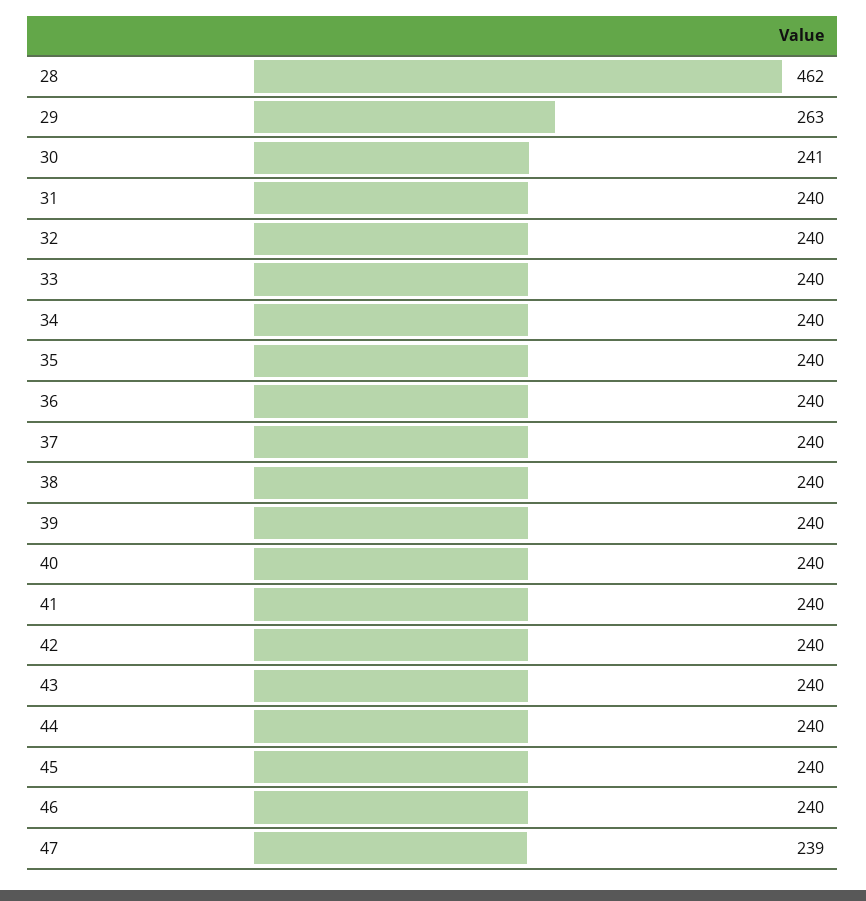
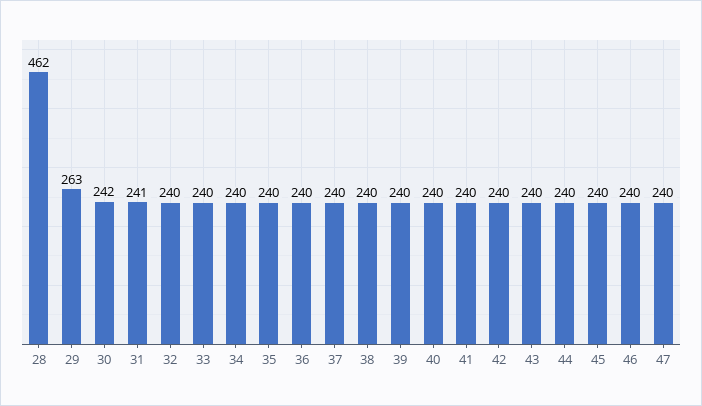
  {
    "28": 462,
    "29": 263,
-   "30": 241,
+   "30": 242,
-   "31": 240,
+   "31": 241,
    "32": 240,
    "33": 240,
    "34": 240,
    "35": 240,
    "36": 240,
    "37": 240,
    "38": 240,
    "39": 240,
    "40": 240,
    "41": 240,
    "42": 240,
    "43": 240,
    "44": 240,
    "45": 240,
    "46": 240,
-   "47": 239
+   "47": 240
  }

